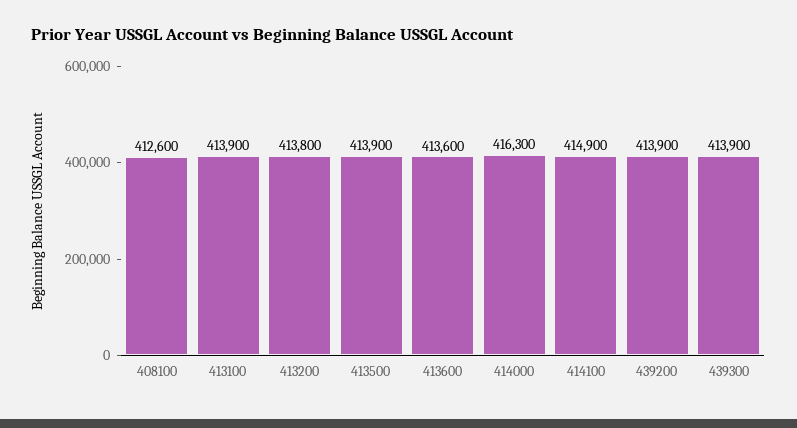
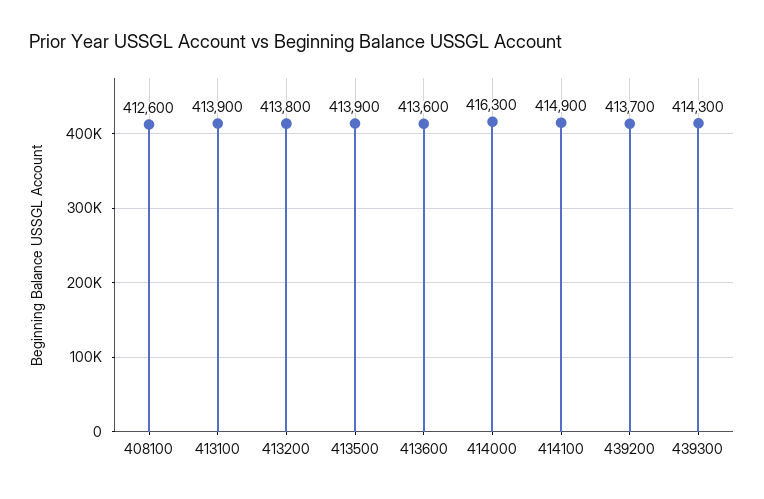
  {
    "408100": 412600,
    "413100": 413900,
    "413200": 413800,
    "413500": 413900,
    "413600": 413600,
    "414000": 416300,
    "414100": 414900,
-   "439200": 413900,
+   "439200": 413700,
-   "439300": 413900
+   "439300": 414300
  }

